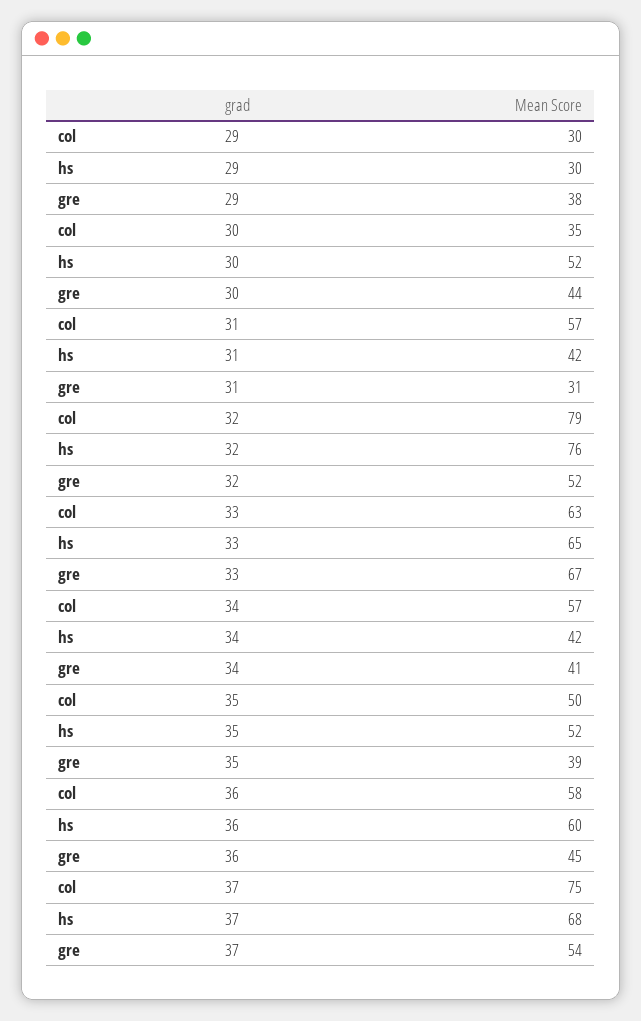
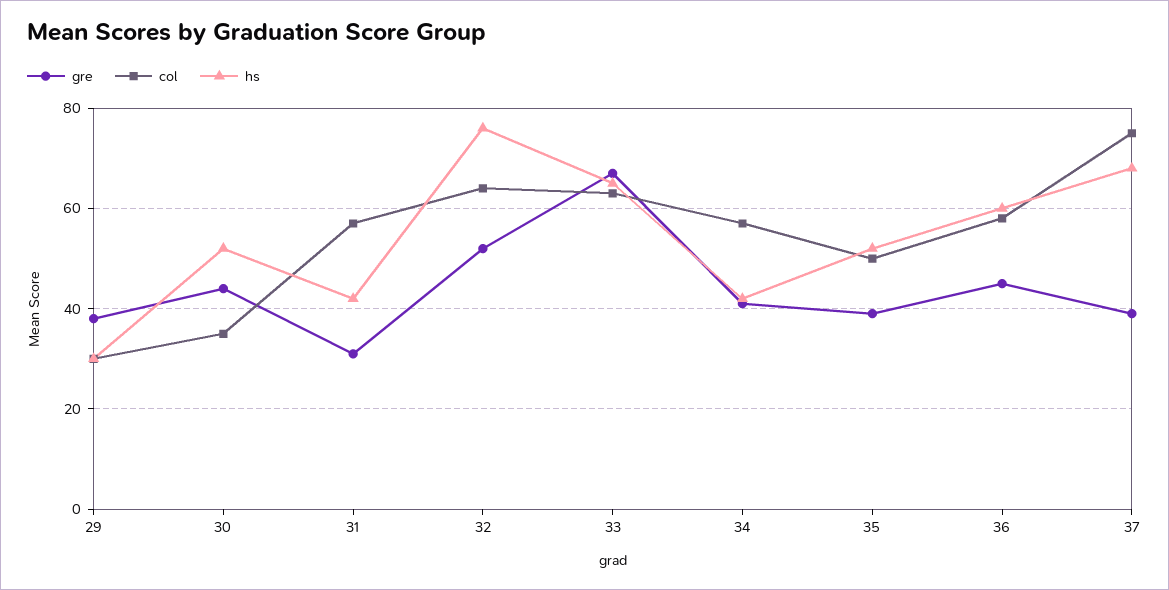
  {
    "col": {
      "29": 30,
      "30": 35,
      "31": 57,
-     "32": 79,
+     "32": 65,
      "33": 63,
      "34": 57,
      "35": 50,
      "36": 58,
      "37": 75
    },
    "hs": {
      "29": 30,
      "30": 52,
      "31": 42,
      "32": 76,
      "33": 65,
      "34": 42,
      "35": 52,
      "36": 60,
      "37": 68
    },
    "gre": {
      "29": 38,
      "30": 44,
      "31": 31,
      "32": 52,
      "33": 67,
      "34": 41,
      "35": 39,
      "36": 45,
-     "37": 54
+     "37": 40
    }
  }

